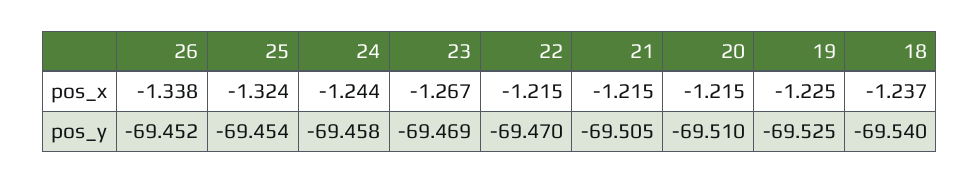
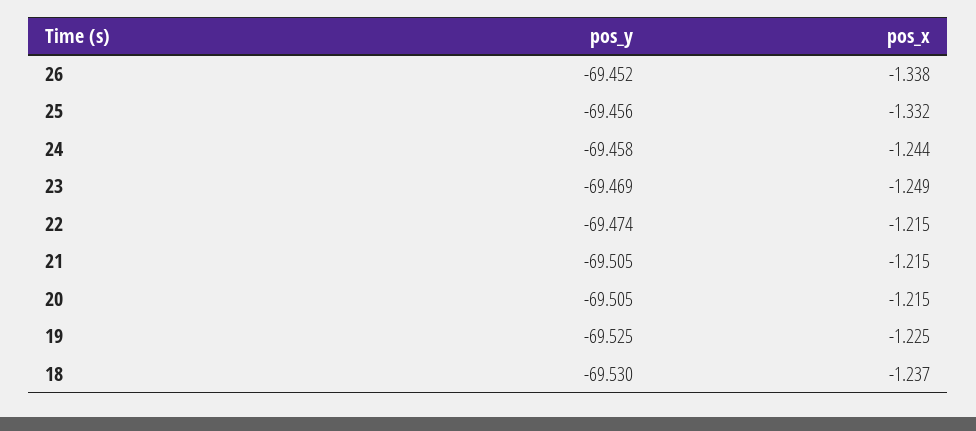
  {
    "26": {
      "pos_x": -1.338,
      "pos_y": -69.452
    },
    "25": {
-     "pos_x": -1.324,
+     "pos_x": -1.332,
-     "pos_y": -69.454
+     "pos_y": -69.456
    },
    "24": {
      "pos_x": -1.244,
      "pos_y": -69.458
    },
    "23": {
-     "pos_x": -1.267,
+     "pos_x": -1.249,
      "pos_y": -69.469
    },
    "22": {
      "pos_x": -1.215,
-     "pos_y": -69.47
+     "pos_y": -69.474
    },
    "21": {
      "pos_x": -1.215,
      "pos_y": -69.505
    },
    "20": {
      "pos_x": -1.215,
-     "pos_y": -69.51
+     "pos_y": -69.505
    },
    "19": {
      "pos_x": -1.225,
      "pos_y": -69.525
    },
    "18": {
      "pos_x": -1.237,
-     "pos_y": -69.54
+     "pos_y": -69.53
    }
  }

